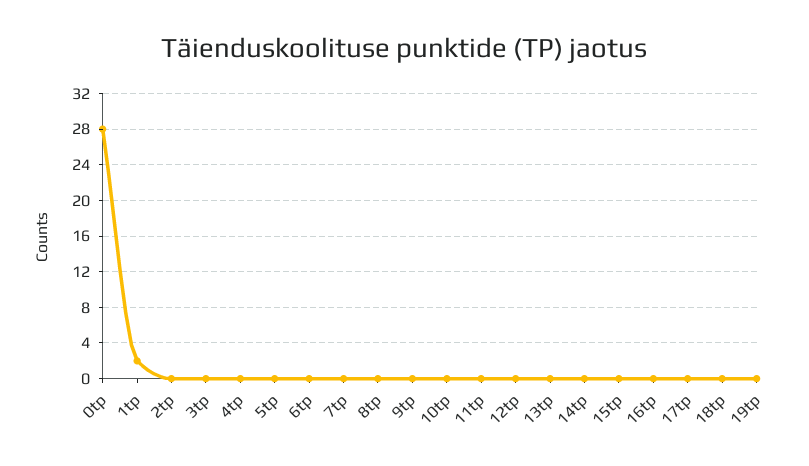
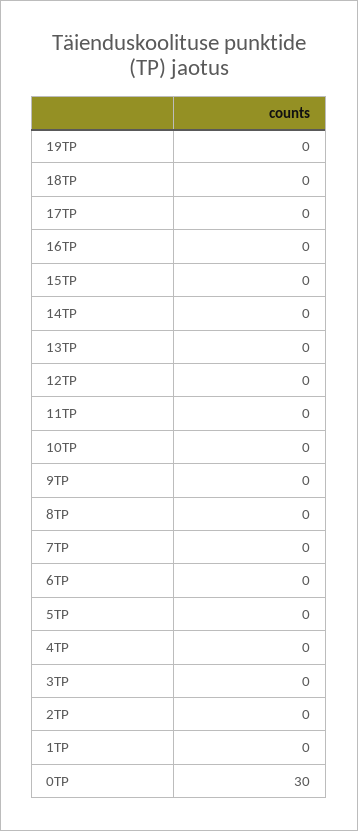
  {
-   "0tp": 28,
+   "0tp": 30,
-   "1tp": 2,
+   "1tp": 0,
    "2tp": 0,
    "3tp": 0,
    "4tp": 0,
    "5tp": 0,
    "6tp": 0,
    "7tp": 0,
    "8tp": 0,
    "9tp": 0,
    "10tp": 0,
    "11tp": 0,
    "12tp": 0,
    "13tp": 0,
    "14tp": 0,
    "15tp": 0,
    "16tp": 0,
    "17tp": 0,
    "18tp": 0,
    "19tp": 0
  }

